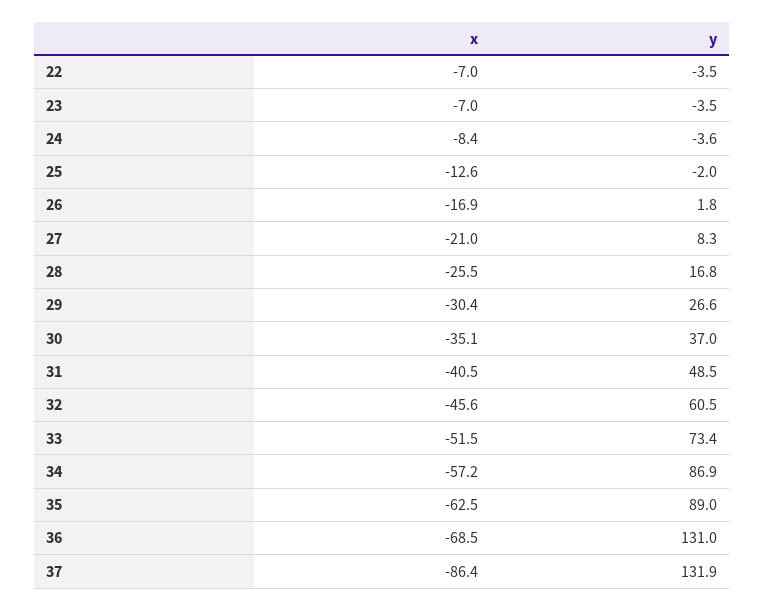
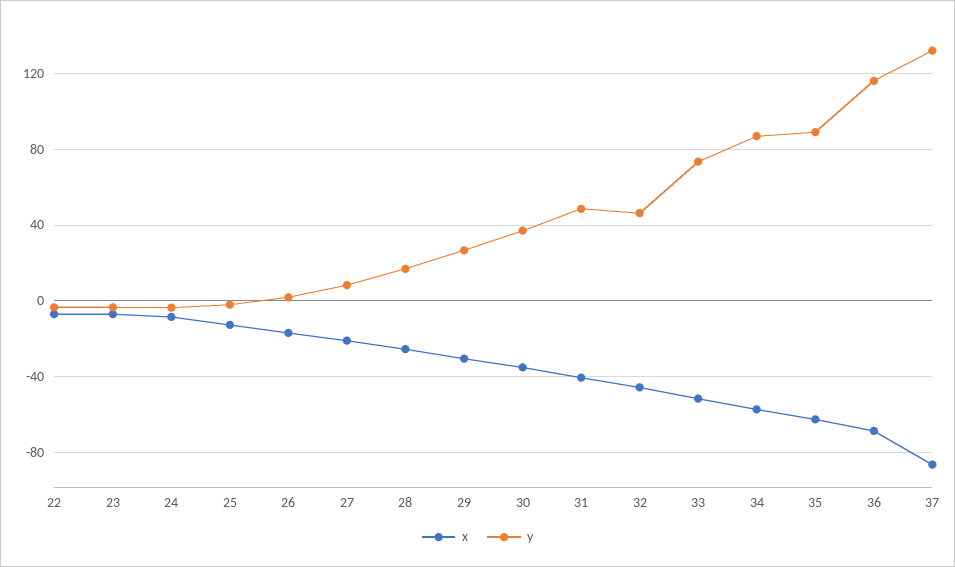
  {
    "x": {
      "22": -7,
      "23": -7,
      "24": -8.4,
      "25": -12.6,
      "26": -16.9,
      "27": -21,
      "28": -25.5,
      "29": -30.4,
      "30": -35.1,
      "31": -40.5,
      "32": -45.6,
      "33": -51.5,
      "34": -57.2,
      "35": -62.5,
      "36": -68.5,
      "37": -86.4
    },
    "y": {
      "22": -3.5,
      "23": -3.5,
      "24": -3.6,
      "25": -2,
      "26": 1.8,
      "27": 8.3,
      "28": 16.8,
      "29": 26.6,
      "30": 37,
      "31": 48.5,
-     "32": 60.5,
+     "32": 45,
      "33": 73.4,
      "34": 86.9,
      "35": 89,
-     "36": 131,
+     "36": 115,
      "37": 131.9
    }
  }

